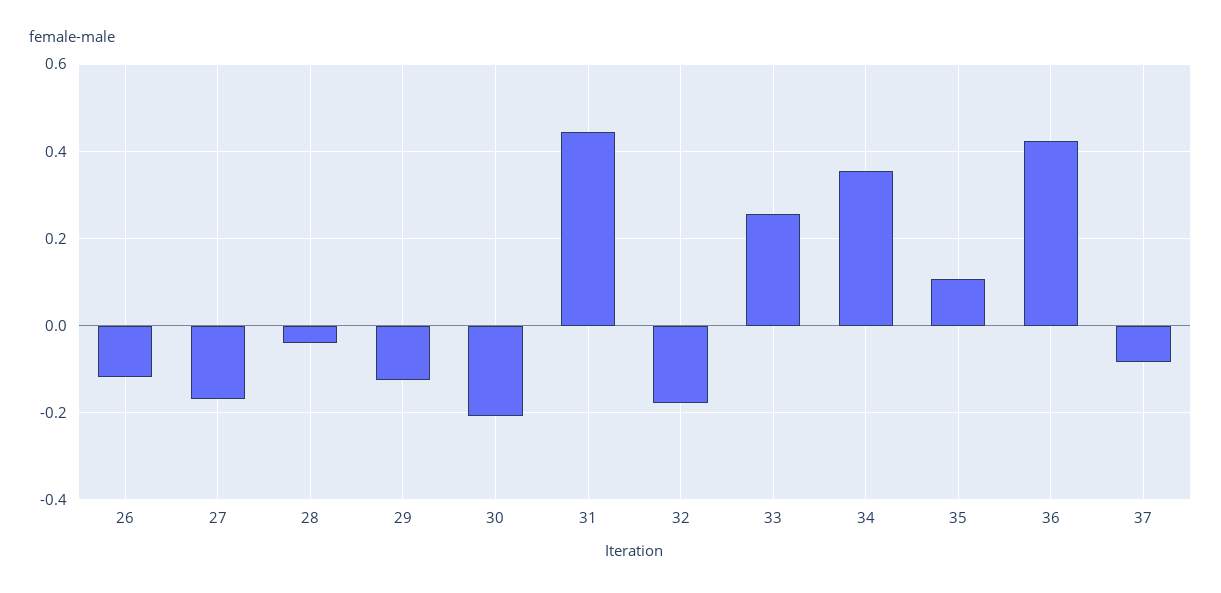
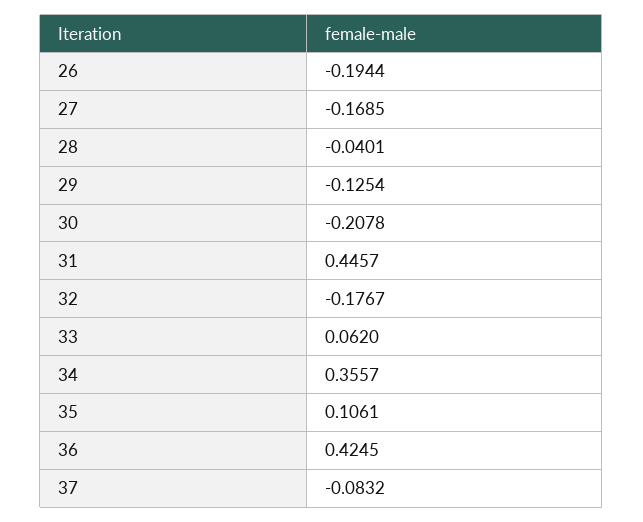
  {
-   "26": -0.12,
+   "26": -0.1944,
    "27": -0.1685,
    "28": -0.0401,
    "29": -0.1254,
    "30": -0.2078,
    "31": 0.4457,
    "32": -0.1767,
-   "33": 0.26,
+   "33": 0.062,
    "34": 0.3557,
    "35": 0.1061,
    "36": 0.4245,
    "37": -0.0832
  }

